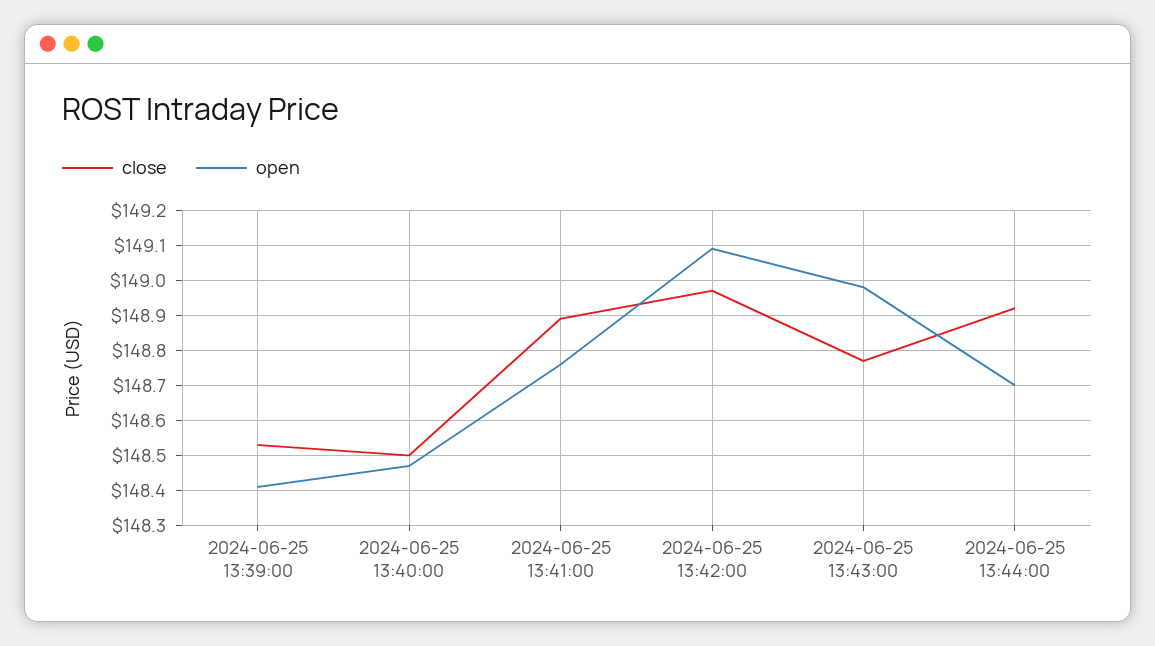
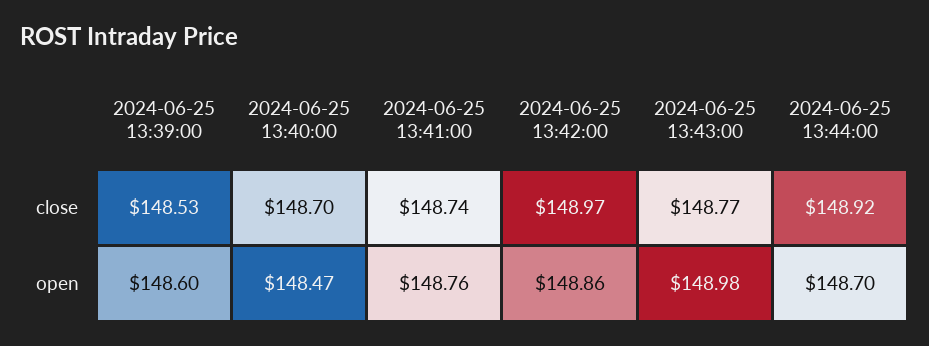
  {
    "close": {
      "2024-06-25 13:39:00": 148.53,
-     "2024-06-25 13:40:00": 148.5,
+     "2024-06-25 13:40:00": 148.7,
-     "2024-06-25 13:41:00": 148.9,
+     "2024-06-25 13:41:00": 148.74,
      "2024-06-25 13:42:00": 148.97,
      "2024-06-25 13:43:00": 148.77,
      "2024-06-25 13:44:00": 148.92
    },
    "open": {
-     "2024-06-25 13:39:00": 148.4,
+     "2024-06-25 13:39:00": 148.6,
      "2024-06-25 13:40:00": 148.47,
      "2024-06-25 13:41:00": 148.76,
-     "2024-06-25 13:42:00": 149.1,
+     "2024-06-25 13:42:00": 148.86,
      "2024-06-25 13:43:00": 148.98,
      "2024-06-25 13:44:00": 148.7
    }
  }

